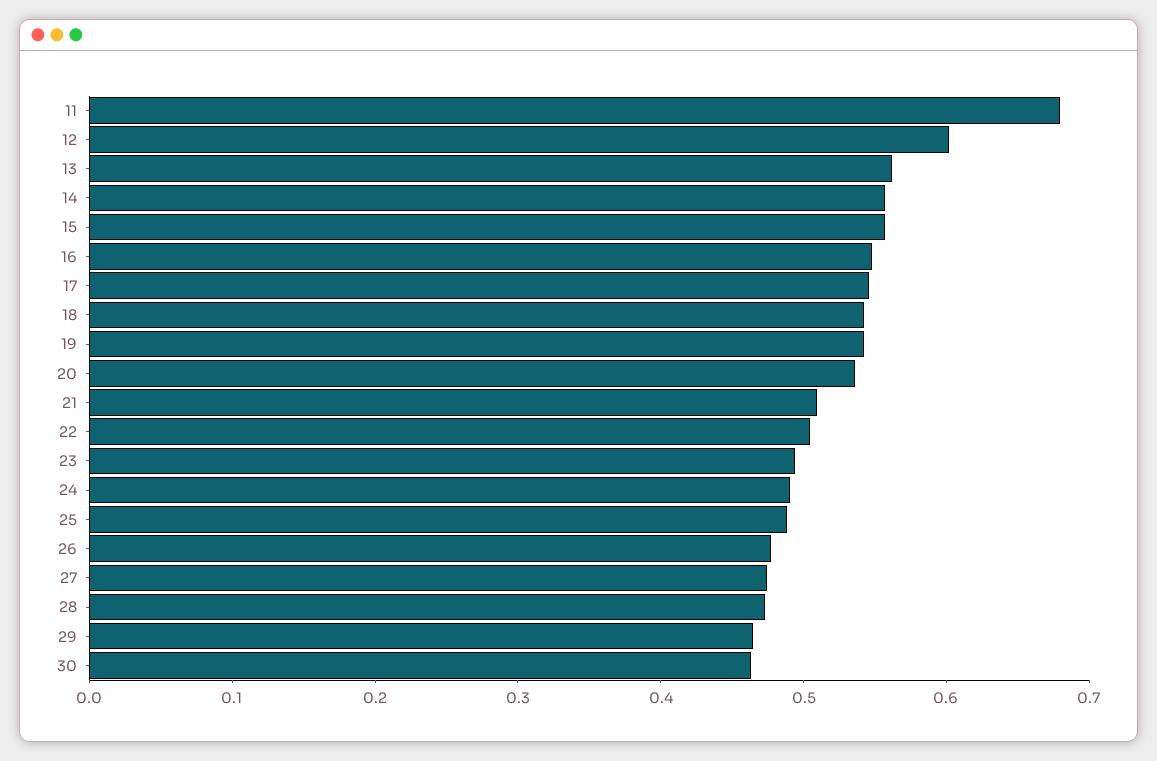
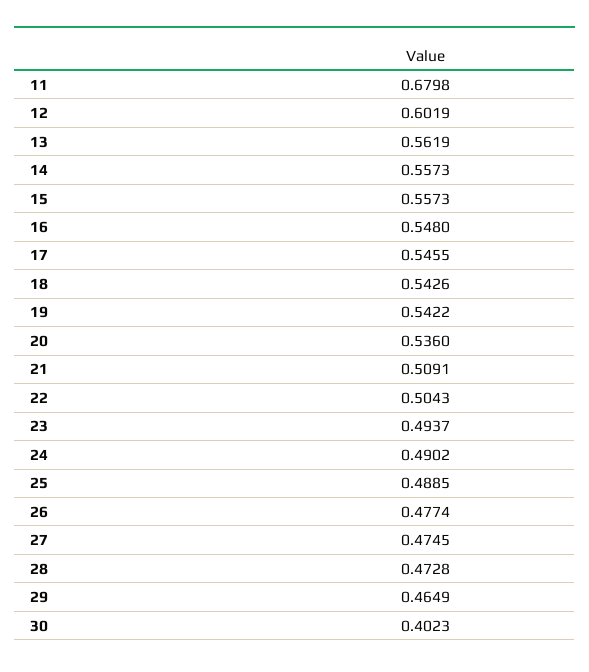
  {
    "11": 0.6798,
    "12": 0.6019,
    "13": 0.5619,
    "14": 0.5573,
    "15": 0.5573,
    "16": 0.548,
    "17": 0.5455,
    "18": 0.5426,
    "19": 0.5422,
    "20": 0.536,
    "21": 0.5091,
    "22": 0.5043,
    "23": 0.4937,
    "24": 0.4902,
    "25": 0.4885,
    "26": 0.4774,
    "27": 0.4745,
    "28": 0.4728,
    "29": 0.4649,
-   "30": 0.46
+   "30": 0.4023
  }

